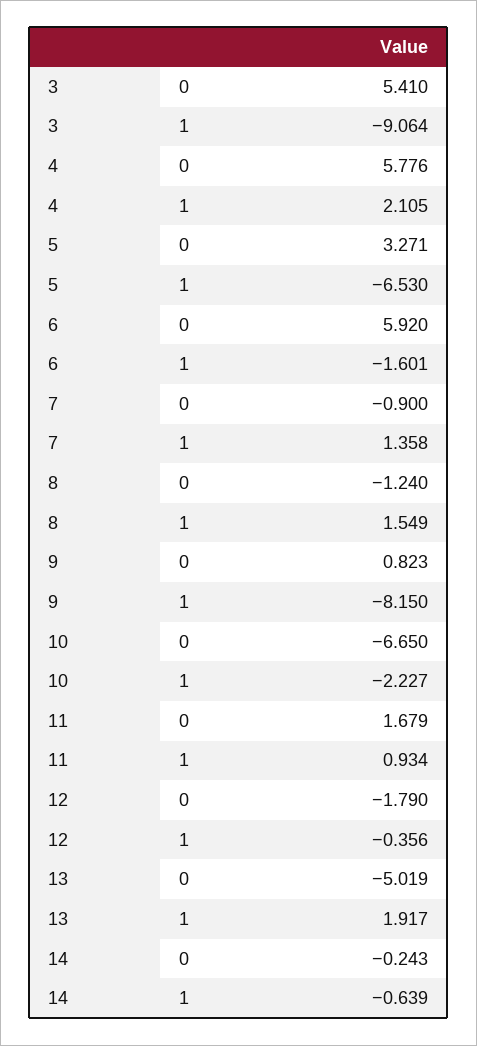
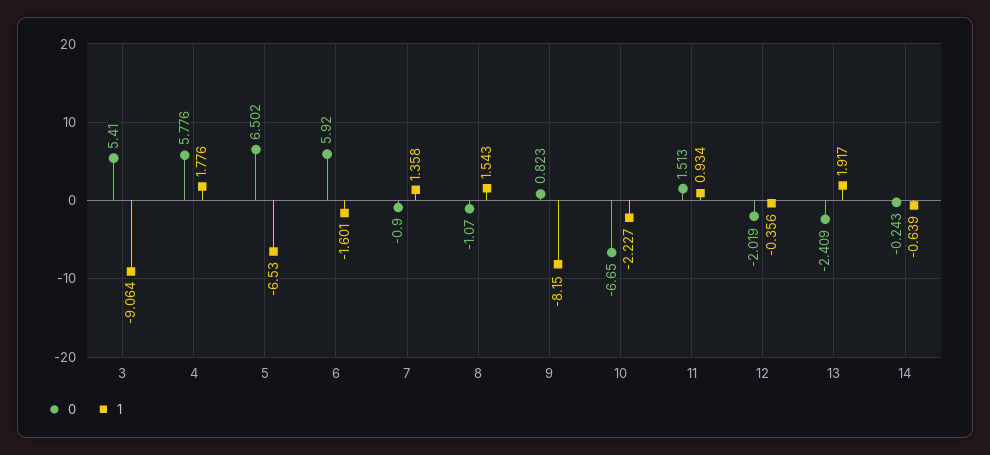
  {
    "0": {
      "3": 5.41,
      "4": 5.776,
-     "5": 3.271,
+     "5": 6.502,
      "6": 5.92,
      "7": -0.9,
-     "8": -1.24,
+     "8": -1.07,
      "9": 0.823,
      "10": -6.65,
-     "11": 1.679,
+     "11": 1.513,
-     "12": -1.79,
+     "12": -2.019,
-     "13": -5.019,
+     "13": -2.409,
      "14": -0.243
    },
    "1": {
      "3": -9.064,
-     "4": 2.105,
+     "4": 1.776,
      "5": -6.53,
      "6": -1.601,
      "7": 1.358,
-     "8": 1.549,
+     "8": 1.543,
      "9": -8.15,
      "10": -2.227,
      "11": 0.934,
      "12": -0.356,
      "13": 1.917,
      "14": -0.639
    }
  }

